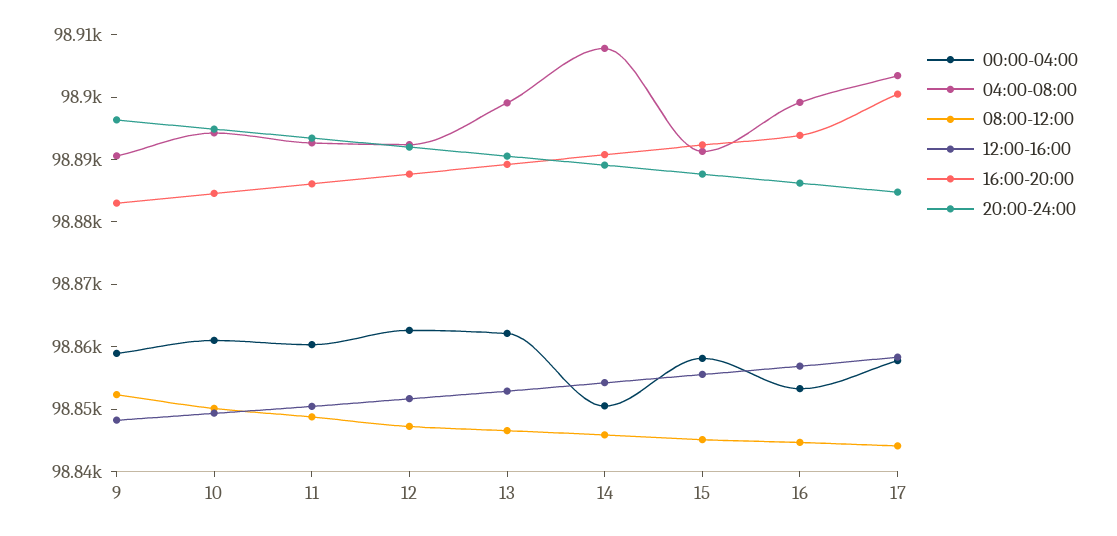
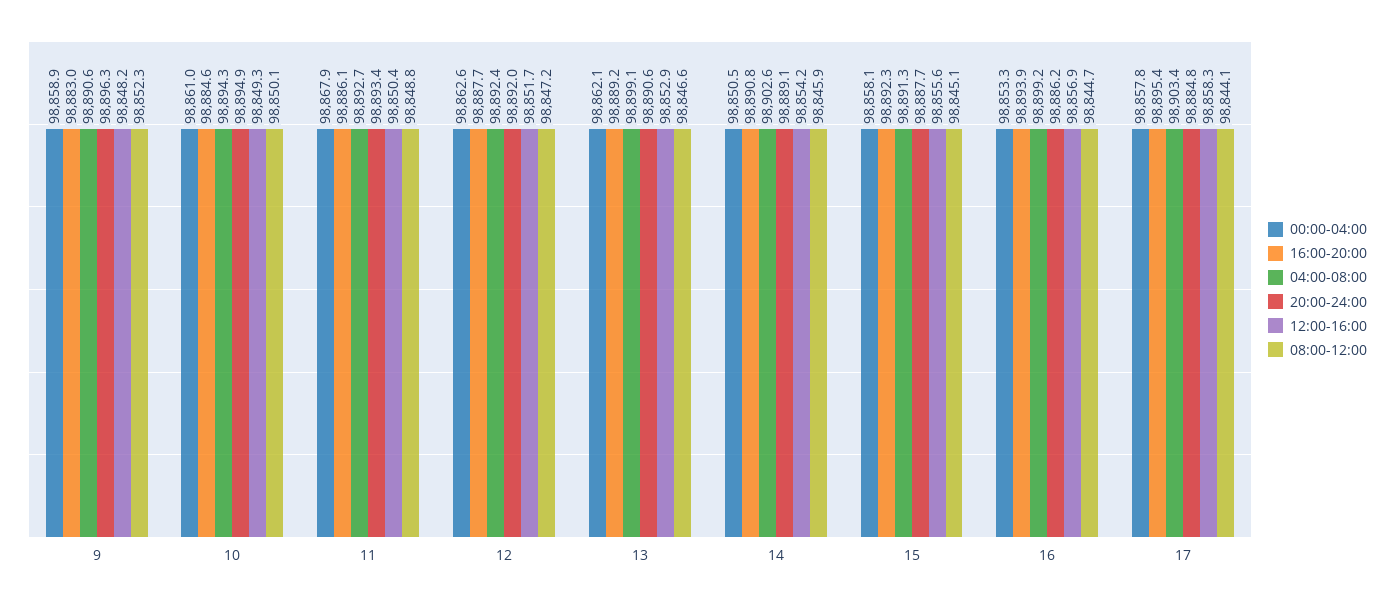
  {
    "00:00-04:00": {
      "9": 98858.9,
      "10": 98861,
-     "11": 98860,
+     "11": 98867.9,
      "12": 98862.6,
      "13": 98862.1,
      "14": 98850.5,
      "15": 98858.1,
      "16": 98853.3,
      "17": 98857.8
    },
    "04:00-08:00": {
      "9": 98890.6,
      "10": 98894.3,
      "11": 98892.7,
      "12": 98892.4,
      "13": 98899.1,
-     "14": 98908,
+     "14": 98902.6,
      "15": 98891.3,
      "16": 98899.2,
      "17": 98903.4
    },
    "08:00-12:00": {
      "9": 98852.3,
      "10": 98850.1,
      "11": 98848.8,
      "12": 98847.2,
      "13": 98846.6,
      "14": 98845.9,
      "15": 98845.1,
      "16": 98844.7,
      "17": 98844.1
    },
    "12:00-16:00": {
      "9": 98848.2,
      "10": 98849.3,
      "11": 98850.4,
      "12": 98851.7,
      "13": 98852.9,
      "14": 98854.2,
      "15": 98855.6,
      "16": 98856.9,
      "17": 98858.3
    },
    "16:00-20:00": {
      "9": 98883,
      "10": 98884.6,
      "11": 98886.1,
      "12": 98887.7,
      "13": 98889.2,
      "14": 98890.8,
      "15": 98892.3,
      "16": 98893.9,
-     "17": 98900
+     "17": 98895.4
    },
    "20:00-24:00": {
      "9": 98896.3,
      "10": 98894.9,
      "11": 98893.4,
      "12": 98892,
      "13": 98890.6,
      "14": 98889.1,
      "15": 98887.7,
      "16": 98886.2,
      "17": 98884.8
    }
  }

